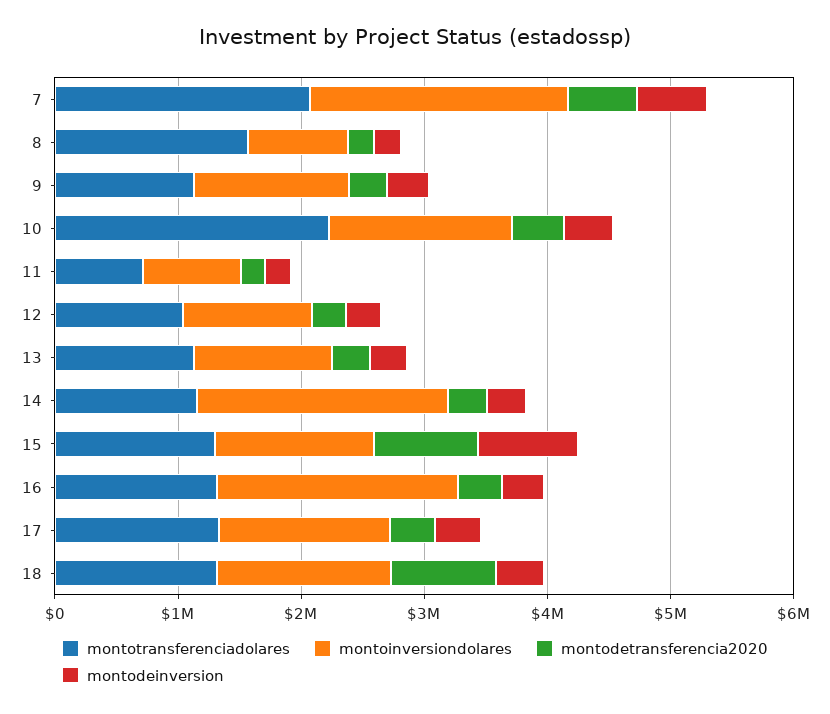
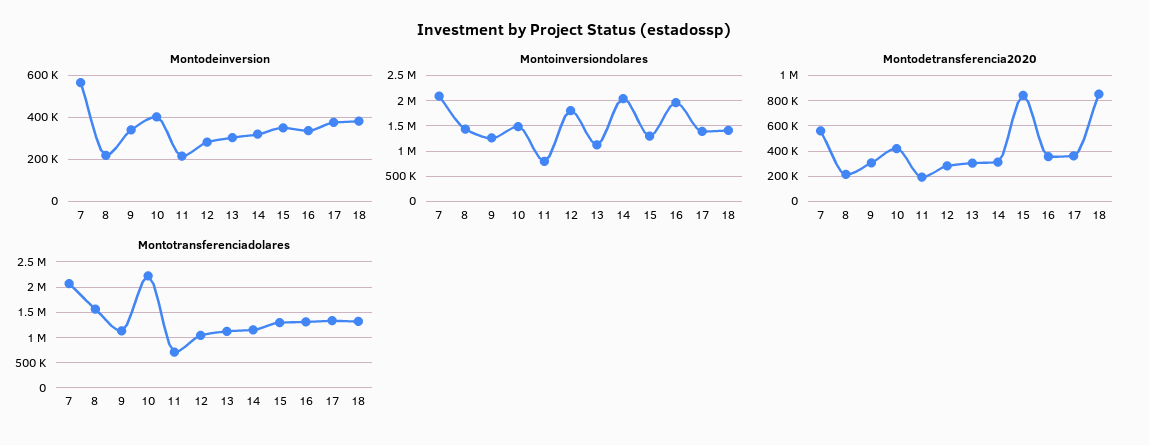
  {
    "montotransferenciadolares": {
      "7": 2000000,
      "8": 1600000,
      "9": 1200000,
      "10": 2200000,
      "11": 800000,
      "12": 1000000,
      "13": 1200000,
      "14": 1200000,
      "15": 1200000,
      "16": 1400000,
      "17": 1400000,
      "18": 1400000
    },
    "montoinversiondolares": {
      "7": 2000000,
-     "8": 800000,
+     "8": 1500000,
      "9": 1200000,
      "10": 1400000,
      "11": 800000,
-     "12": 1000000,
+     "12": 1750000,
      "13": 1200000,
      "14": 2000000,
      "15": 1200000,
      "16": 2000000,
      "17": 1400000,
      "18": 1400000
    },
    "montodetransferencia2020": {
      "7": 550000,
      "8": 200000,
      "9": 300000,
      "10": 400000,
      "11": 200000,
      "12": 300000,
      "13": 300000,
      "14": 300000,
      "15": 850000,
      "16": 350000,
      "17": 350000,
      "18": 850000
    },
    "montodeinversion": {
      "7": 550000,
      "8": 200000,
      "9": 350000,
      "10": 400000,
      "11": 200000,
      "12": 300000,
      "13": 300000,
      "14": 300000,
-     "15": 800000,
+     "15": 350000,
      "16": 350000,
      "17": 400000,
      "18": 400000
    }
  }

